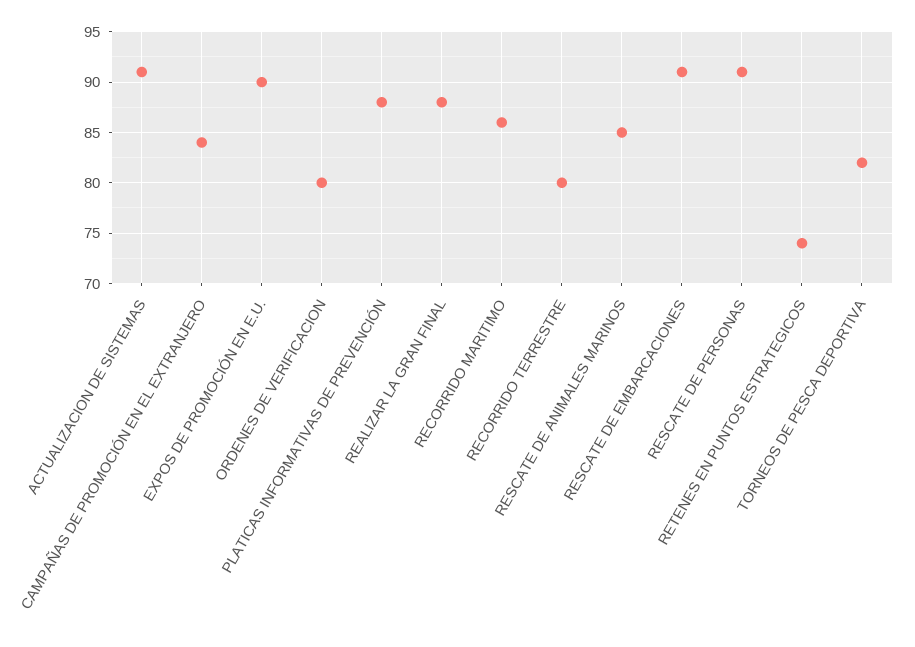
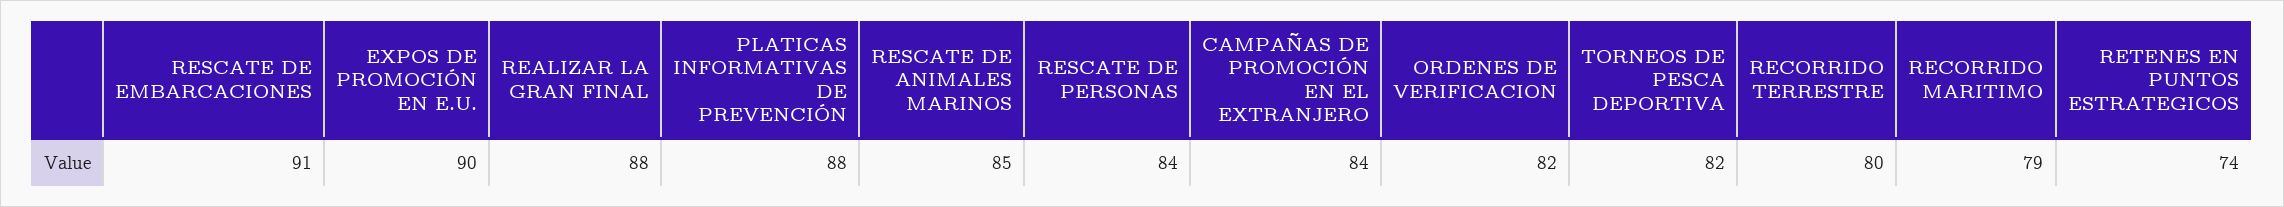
  {
-   "ACTUALIZACION DE SISTEMAS": 91,
    "CAMPAÑAS DE PROMOCIÓN EN EL EXTRANJERO": 84,
    "EXPOS DE PROMOCIÓN EN E.U.": 90,
-   "ORDENES DE VERIFICACION": 80,
+   "ORDENES DE VERIFICACION": 82,
    "PLATICAS INFORMATIVAS DE PREVENCIÓN": 88,
    "REALIZAR LA GRAN FINAL": 88,
-   "RECORRIDO MARITIMO": 86,
+   "RECORRIDO MARITIMO": 79,
    "RECORRIDO TERRESTRE": 80,
    "RESCATE DE ANIMALES MARINOS": 85,
    "RESCATE DE EMBARCACIONES": 91,
-   "RESCATE DE PERSONAS": 91,
+   "RESCATE DE PERSONAS": 84,
    "RETENES EN PUNTOS ESTRATEGICOS": 74,
    "TORNEOS DE PESCA DEPORTIVA": 82
  }

